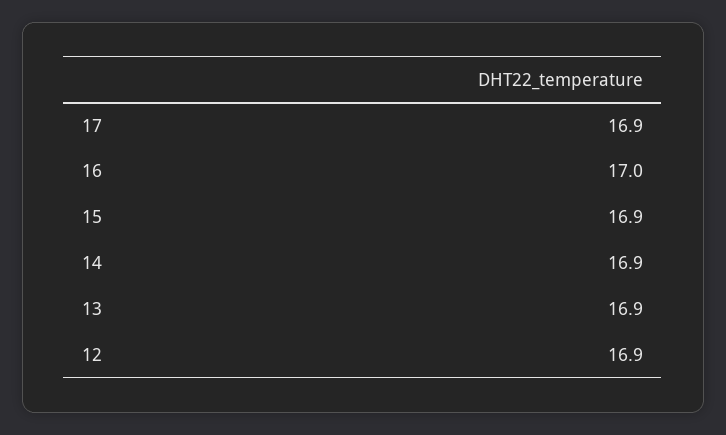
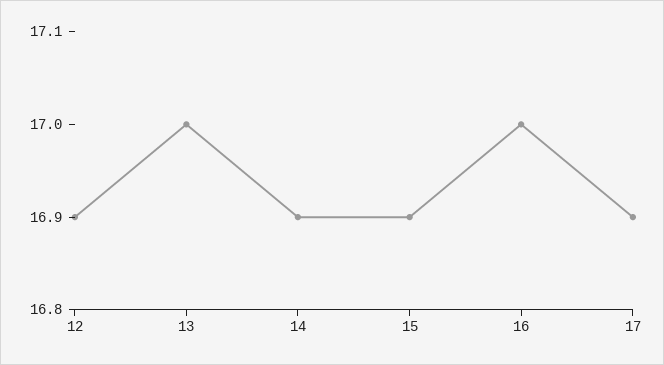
  {
    "17": 16.9,
    "16": 17,
    "15": 16.9,
    "14": 16.9,
-   "13": 16.9,
+   "13": 17,
    "12": 16.9
  }

